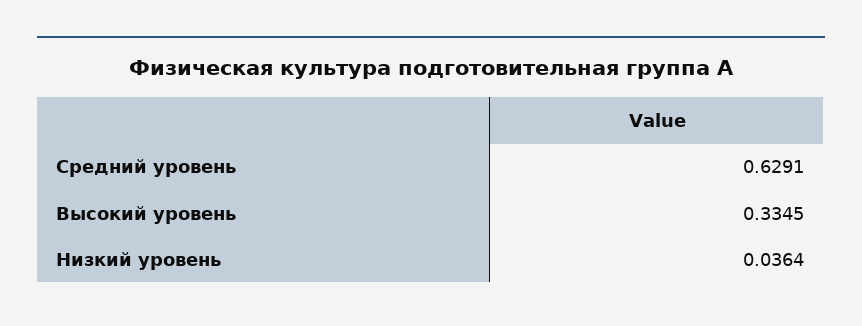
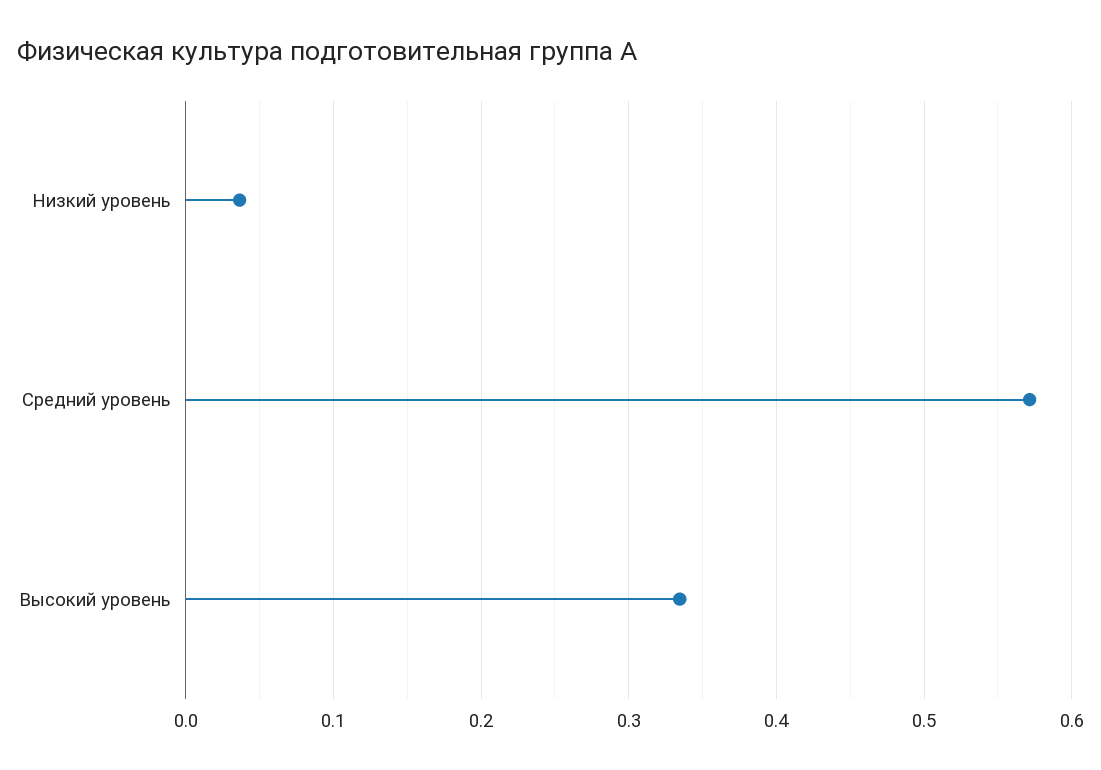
  {
-   "Средний уровень": 0.6291,
+   "Средний уровень": 0.57,
    "Высокий уровень": 0.3345,
    "Низкий уровень": 0.0364
  }

